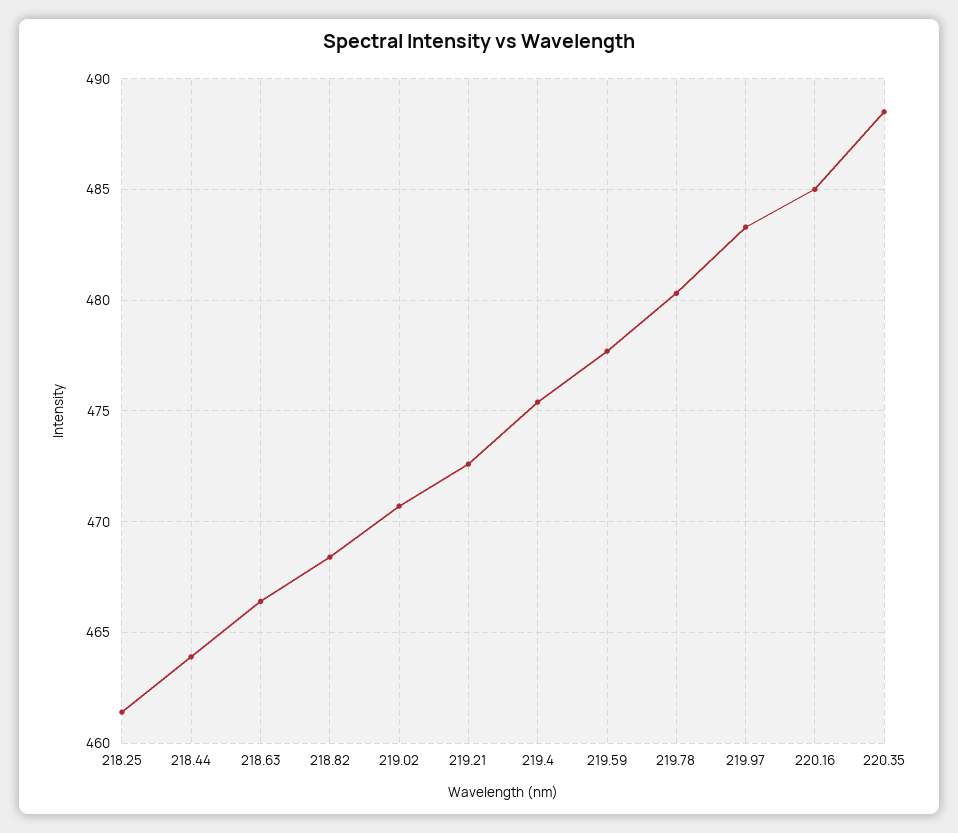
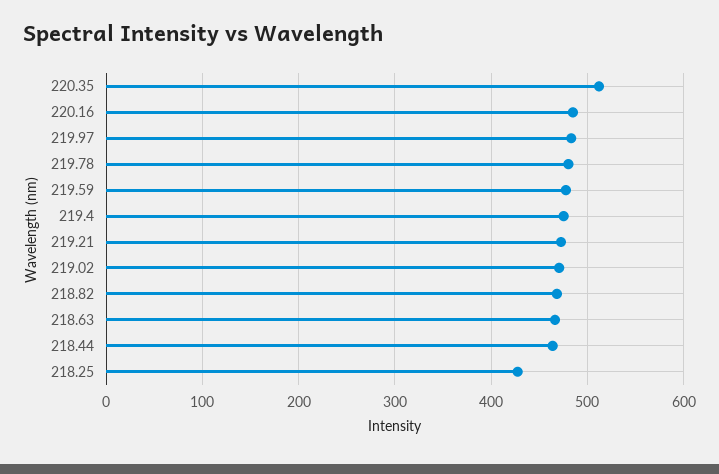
  {
-   "218.25": 461.5,
+   "218.25": 430,
    "218.44": 464,
    "218.63": 466.5,
    "218.82": 468.5,
    "219.02": 470.5,
    "219.21": 472.5,
    "219.4": 475.5,
    "219.59": 477.5,
    "219.78": 480.5,
    "219.97": 483.5,
    "220.16": 485,
-   "220.35": 488.5
+   "220.35": 510
  }

